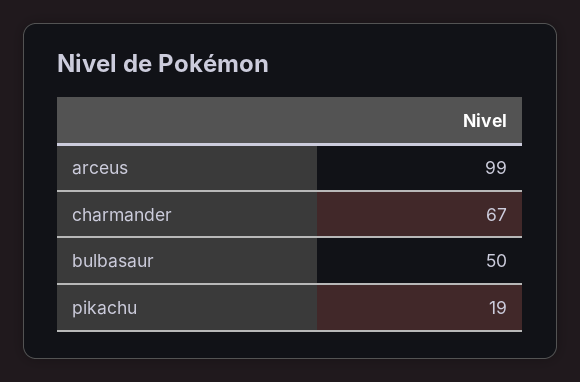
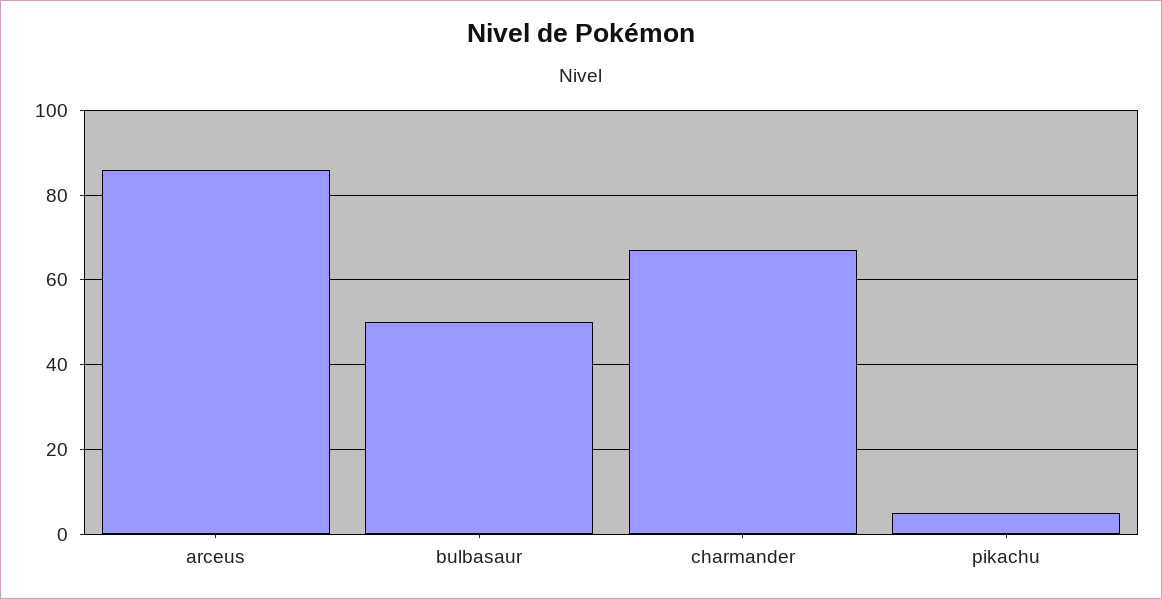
  {
-   "arceus": 99,
+   "arceus": 85,
    "charmander": 67,
    "bulbasaur": 50,
-   "pikachu": 19
+   "pikachu": 5
  }

